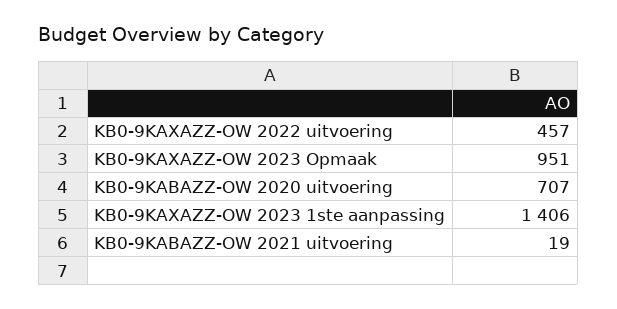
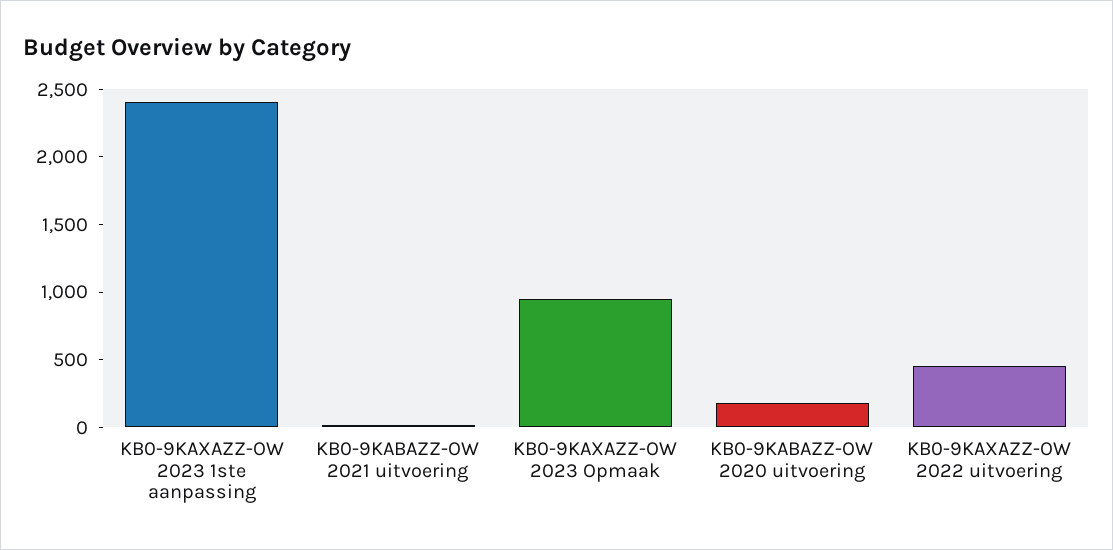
  {
    "KB0-9KAXAZZ-OW 2022 uitvoering": 457,
    "KB0-9KAXAZZ-OW 2023 Opmaak": 951,
-   "KB0-9KABAZZ-OW 2020 uitvoering": 707,
+   "KB0-9KABAZZ-OW 2020 uitvoering": 200,
-   "KB0-9KAXAZZ-OW 2023 1ste aanpassing": 1406,
+   "KB0-9KAXAZZ-OW 2023 1ste aanpassing": 2400,
    "KB0-9KABAZZ-OW 2021 uitvoering": 19
  }

